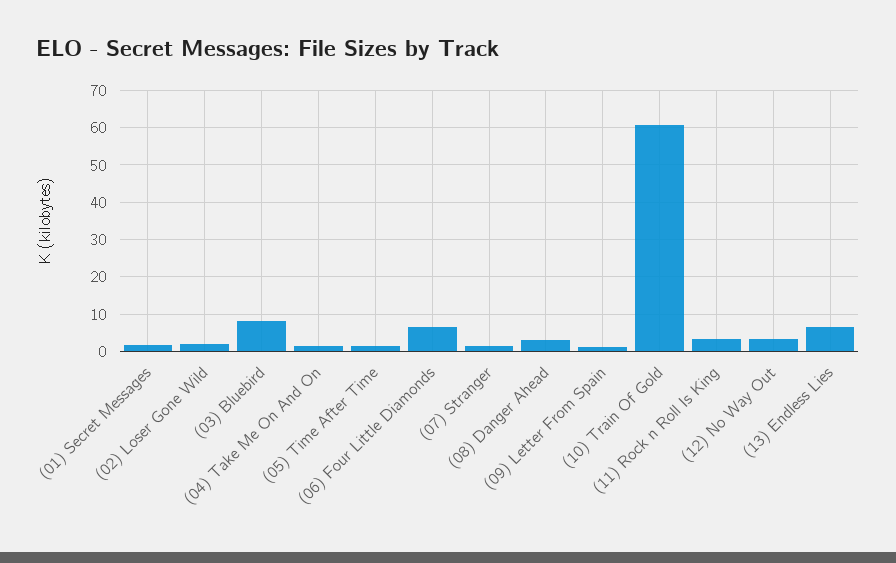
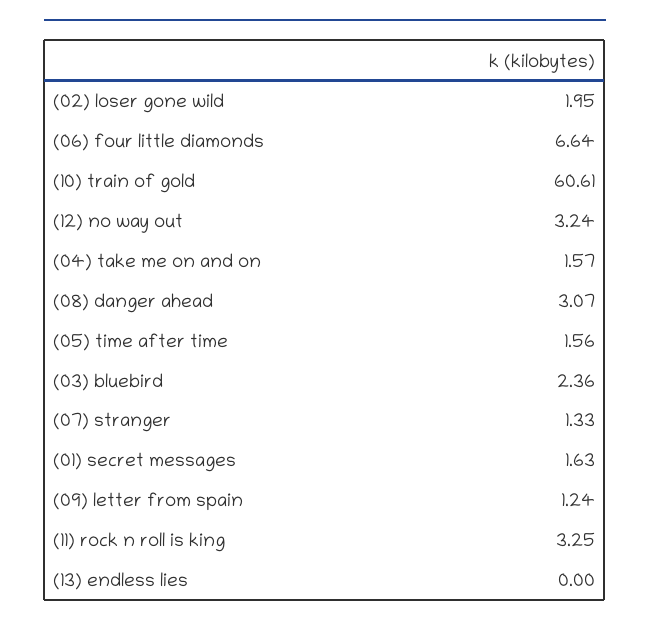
  {
    "(01) Secret Messages": 1.63,
    "(02) Loser Gone Wild": 1.95,
-   "(03) Bluebird": 8,
+   "(03) Bluebird": 2.36,
    "(04) Take Me On And On": 1.57,
    "(05) Time After Time": 1.56,
    "(06) Four Little Diamonds": 6.64,
    "(07) Stranger": 1.33,
    "(08) Danger Ahead": 3.07,
    "(09) Letter From Spain": 1.24,
    "(10) Train Of Gold": 60.61,
    "(11) Rock n Roll Is King": 3.25,
    "(12) No Way Out": 3.24,
-   "(13) Endless Lies": 6
+   "(13) Endless Lies": 0
  }

